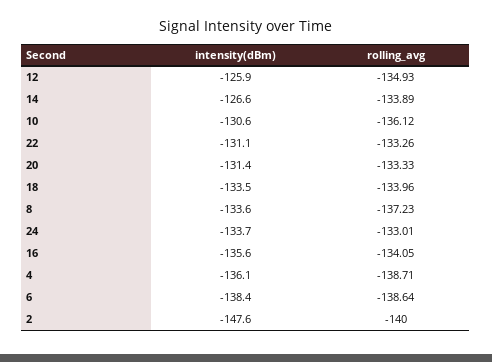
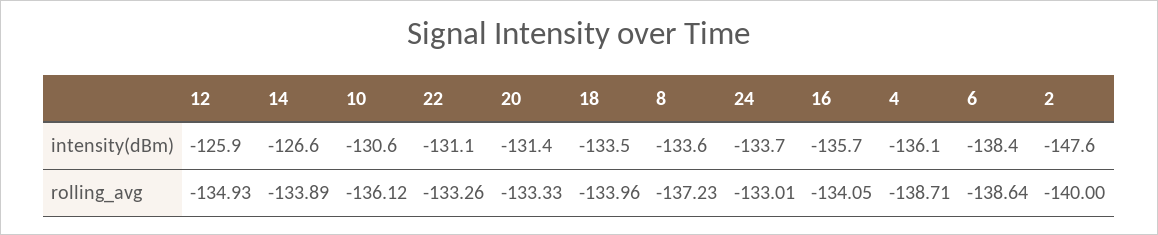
  {
    "intensity(dBm)": {
      "12": -125.9,
      "14": -126.6,
      "10": -130.6,
      "22": -131.1,
      "20": -131.4,
      "18": -133.5,
      "8": -133.6,
      "24": -133.7,
-     "16": -135.6,
+     "16": -135.7,
      "4": -136.1,
      "6": -138.4,
      "2": -147.6
    },
    "rolling_avg": {
      "12": -134.93,
      "14": -133.89,
      "10": -136.12,
      "22": -133.26,
      "20": -133.33,
      "18": -133.96,
      "8": -137.23,
      "24": -133.01,
      "16": -134.05,
      "4": -138.71,
      "6": -138.64,
      "2": -140
    }
  }

